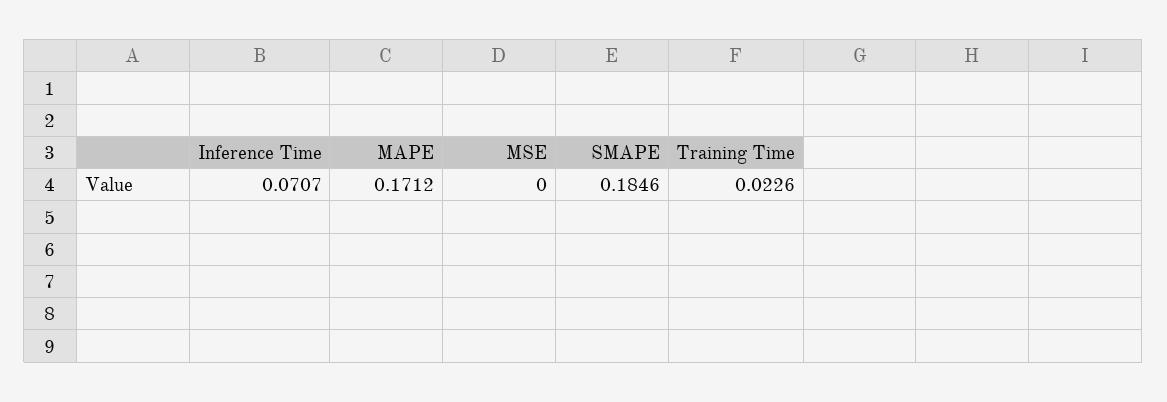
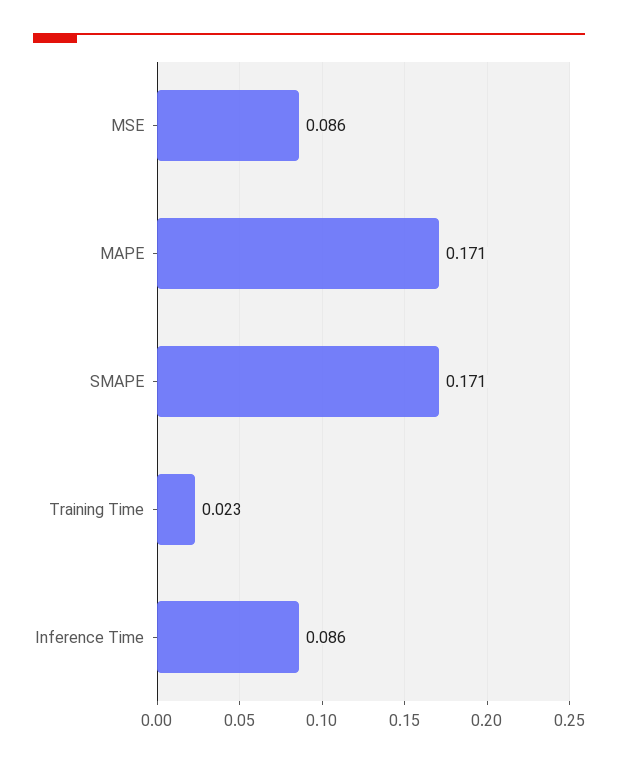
  {
-   "Inference Time": 0.0707,
+   "Inference Time": 0.086,
    "MAPE": 0.1712,
-   "MSE": 0,
+   "MSE": 0.086,
-   "SMAPE": 0.1846,
+   "SMAPE": 0.171,
    "Training Time": 0.0226
  }

